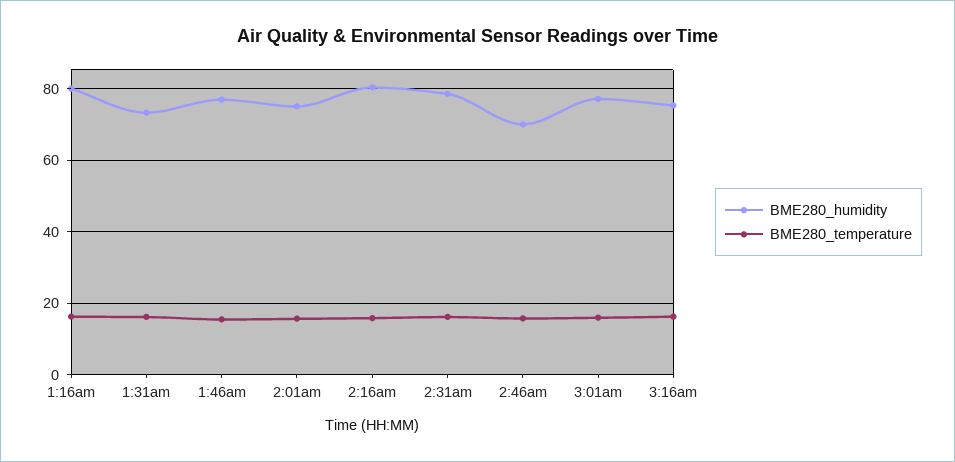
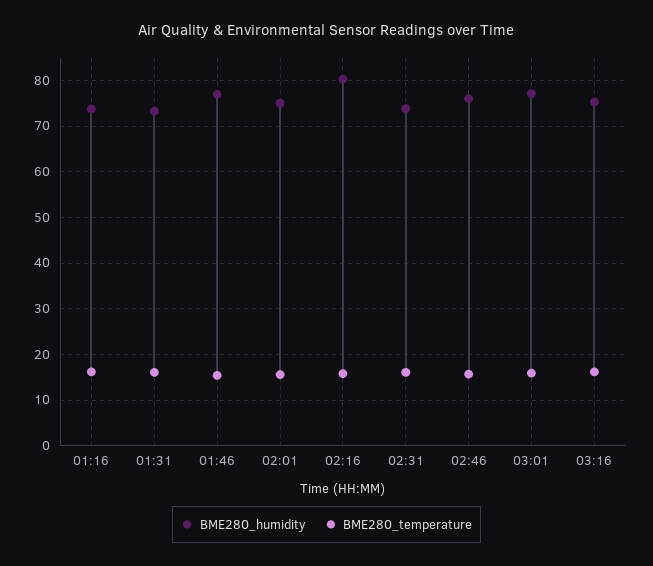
  {
    "BME280_humidity": {
-     "1:16am": 80,
+     "1:16am": 74,
      "1:31am": 74,
      "1:46am": 76,
      "2:01am": 76,
      "2:16am": 80,
-     "2:31am": 78,
+     "2:31am": 74,
-     "2:46am": 70,
+     "2:46am": 76,
      "3:01am": 78,
      "3:16am": 76
    },
    "BME280_temperature": {
      "1:16am": 16,
      "1:31am": 16,
      "1:46am": 16,
      "2:01am": 16,
      "2:16am": 16,
      "2:31am": 16,
      "2:46am": 16,
      "3:01am": 16,
      "3:16am": 16
    }
  }

